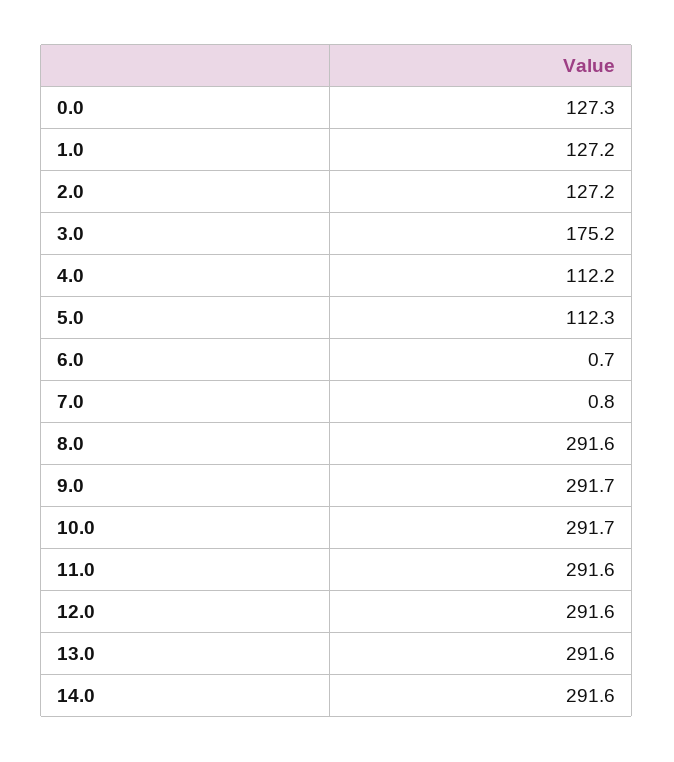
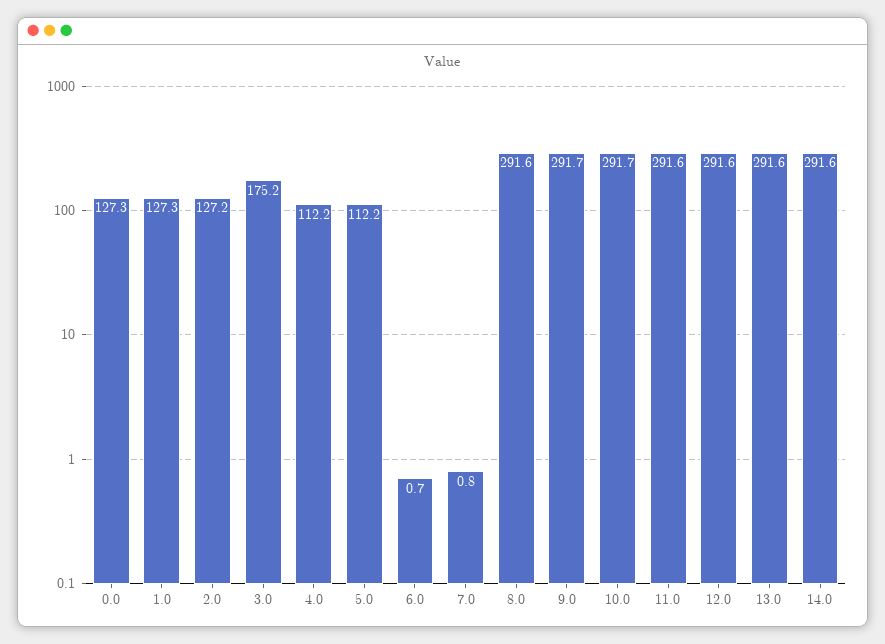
  {
    "0.0": 127.3,
-   "1.0": 127.2,
+   "1.0": 127.3,
    "2.0": 127.2,
    "3.0": 175.2,
    "4.0": 112.2,
-   "5.0": 112.3,
+   "5.0": 112.2,
    "6.0": 0.7,
    "7.0": 0.8,
    "8.0": 291.6,
    "9.0": 291.7,
    "10.0": 291.7,
    "11.0": 291.6,
    "12.0": 291.6,
    "13.0": 291.6,
    "14.0": 291.6
  }

